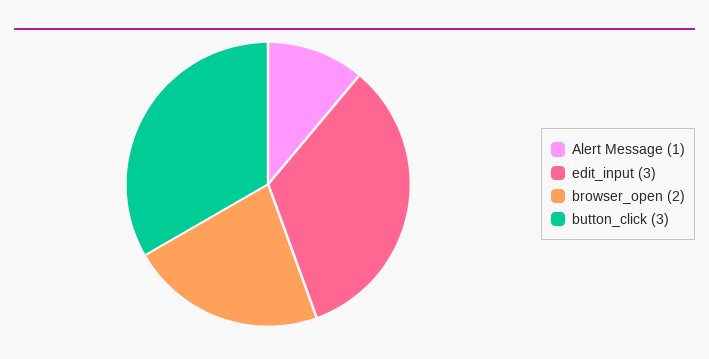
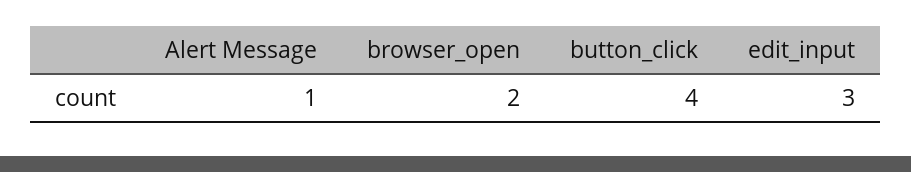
  {
    "Alert Message": 1,
    "edit_input": 3,
    "browser_open": 2,
-   "button_click": 3
+   "button_click": 4
  }

